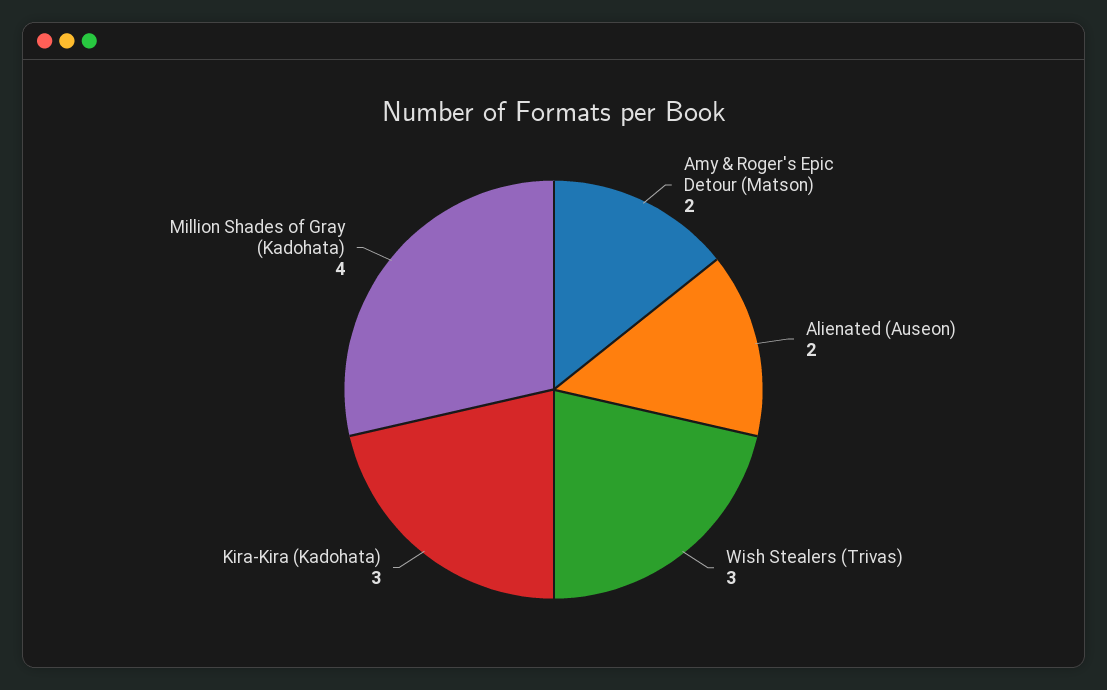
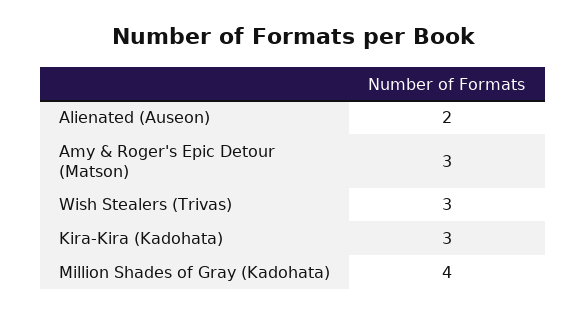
  {
-   "Amy & Roger's Epic Detour (Matson)": 2,
+   "Amy & Roger's Epic Detour (Matson)": 3,
    "Alienated (Auseon)": 2,
    "Wish Stealers (Trivas)": 3,
    "Kira-Kira (Kadohata)": 3,
    "Million Shades of Gray (Kadohata)": 4
  }

